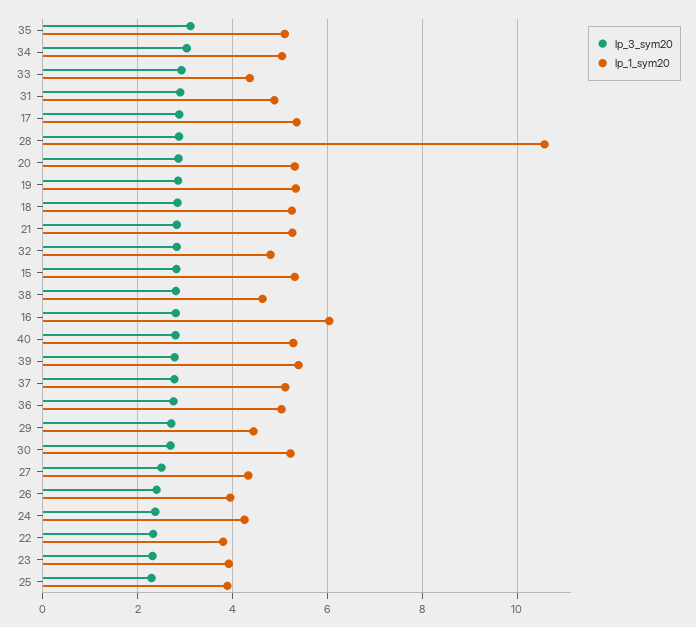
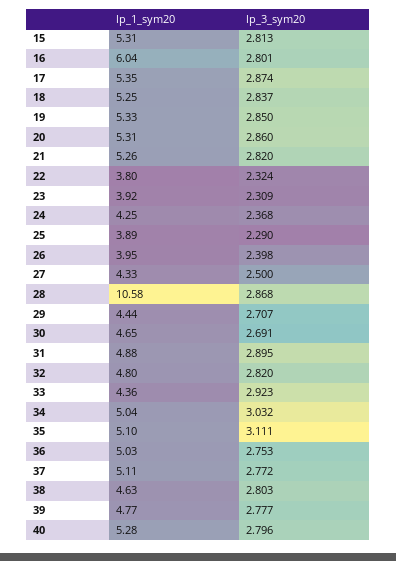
  {
    "lp_3_sym20": {
      "35": 3.111,
      "34": 3.032,
      "33": 2.923,
      "31": 2.895,
      "17": 2.874,
      "28": 2.868,
      "20": 2.86,
      "19": 2.85,
      "18": 2.837,
      "21": 2.82,
      "32": 2.82,
      "15": 2.813,
      "38": 2.803,
      "16": 2.801,
      "40": 2.796,
      "39": 2.777,
      "37": 2.772,
      "36": 2.753,
      "29": 2.707,
      "30": 2.691,
      "27": 2.5,
      "26": 2.398,
      "24": 2.368,
      "22": 2.324,
      "23": 2.309,
      "25": 2.29
    },
    "lp_1_sym20": {
      "35": 5.1,
      "34": 5.04,
      "33": 4.36,
      "31": 4.88,
      "17": 5.35,
      "28": 10.58,
      "20": 5.31,
      "19": 5.33,
      "18": 5.25,
      "21": 5.26,
      "32": 4.8,
      "15": 5.31,
      "38": 4.63,
      "16": 6.04,
      "40": 5.28,
-     "39": 5.4,
+     "39": 4.77,
      "37": 5.11,
      "36": 5.03,
      "29": 4.44,
-     "30": 5.2,
+     "30": 4.65,
      "27": 4.33,
      "26": 3.95,
      "24": 4.25,
      "22": 3.8,
      "23": 3.92,
      "25": 3.89
    }
  }

